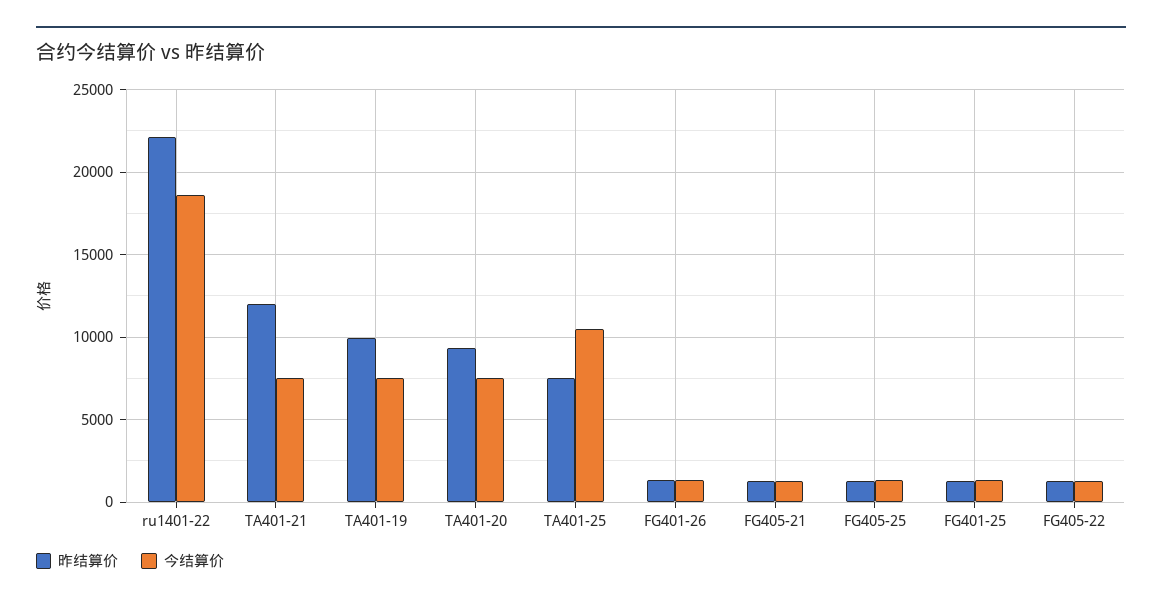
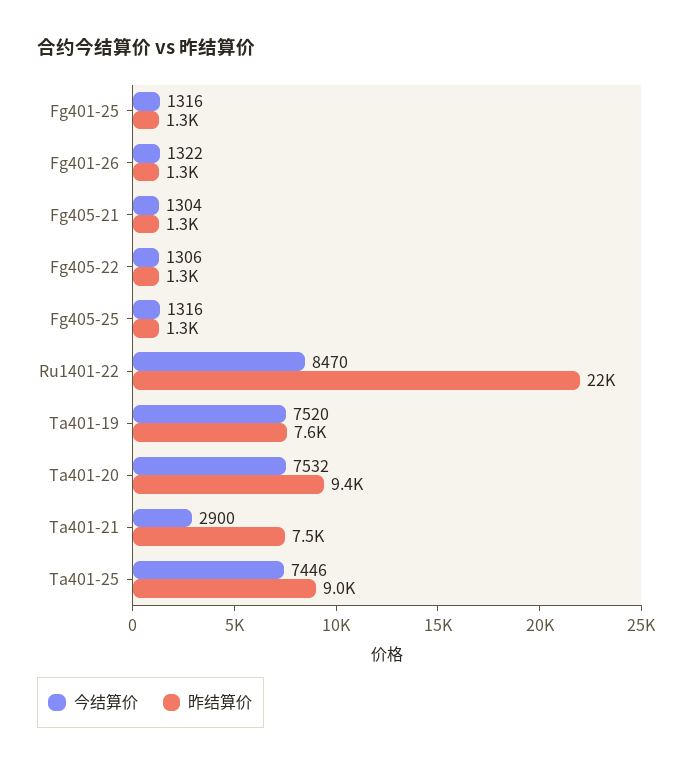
  {
    "昨结算价": {
      "ru1401-22": 22000,
-     "TA401-21": 12000,
+     "TA401-21": 7500,
-     "TA401-19": 10000,
+     "TA401-19": 7600,
      "TA401-20": 9400,
-     "TA401-25": 7500,
+     "TA401-25": 9000,
      "FG401-26": 1300,
      "FG405-21": 1300,
      "FG405-25": 1300,
      "FG401-25": 1300,
      "FG405-22": 1300
    },
    "今结算价": {
-     "ru1401-22": 18500,
+     "ru1401-22": 8470,
-     "TA401-21": 7500,
+     "TA401-21": 2900,
      "TA401-19": 7520,
      "TA401-20": 7532,
-     "TA401-25": 10500,
+     "TA401-25": 7446,
      "FG401-26": 1322,
      "FG405-21": 1304,
      "FG405-25": 1316,
      "FG401-25": 1316,
      "FG405-22": 1306
    }
  }

